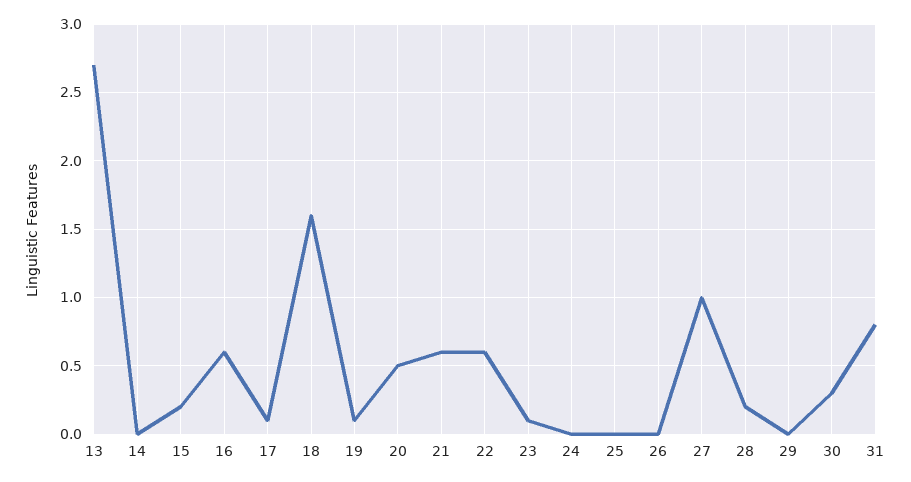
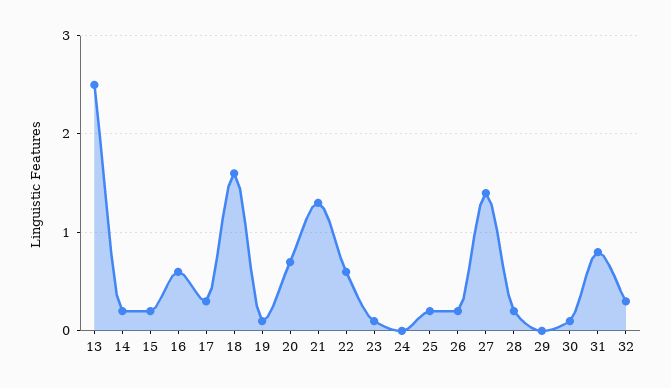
  {
-   "13": 2.7,
+   "13": 2.5,
-   "14": 0,
+   "14": 0.2,
    "15": 0.2,
    "16": 0.6,
-   "17": 0.1,
+   "17": 0.3,
    "18": 1.6,
    "19": 0.1,
-   "20": 0.5,
+   "20": 0.7,
-   "21": 0.6,
+   "21": 1.3,
    "22": 0.6,
    "23": 0.1,
    "24": 0,
-   "25": 0,
+   "25": 0.2,
-   "26": 0,
+   "26": 0.2,
-   "27": 1,
+   "27": 1.4,
    "28": 0.2,
    "29": 0,
-   "30": 0.3,
+   "30": 0.1,
-   "31": 0.8
+   "31": 0.8,
+   "32": 0.3
  }

